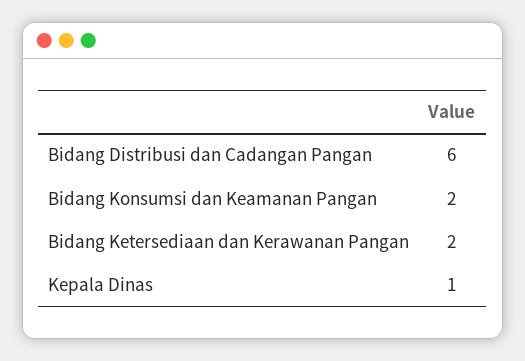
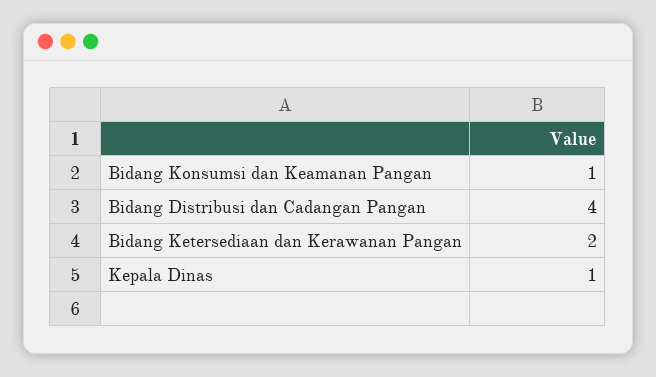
  {
-   "Bidang Distribusi dan Cadangan Pangan": 6,
+   "Bidang Distribusi dan Cadangan Pangan": 4,
-   "Bidang Konsumsi dan Keamanan Pangan": 2,
+   "Bidang Konsumsi dan Keamanan Pangan": 1,
    "Bidang Ketersediaan dan Kerawanan Pangan": 2,
    "Kepala Dinas": 1
  }

